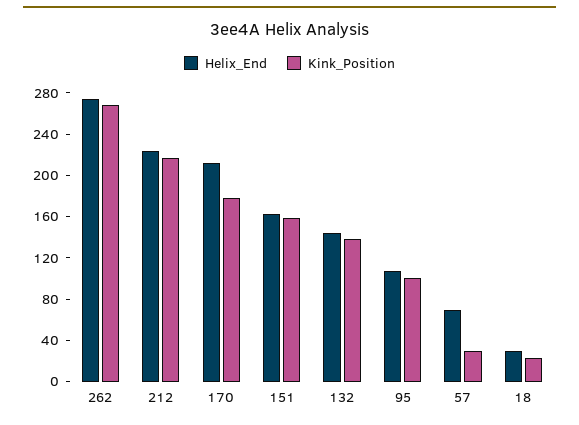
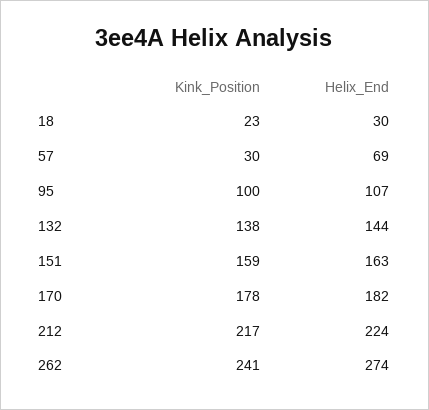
  {
    "Helix_End": {
      "262": 274,
      "212": 224,
-     "170": 210,
+     "170": 182,
      "151": 163,
      "132": 144,
      "95": 107,
      "57": 69,
      "18": 30
    },
    "Kink_Position": {
-     "262": 270,
+     "262": 241,
      "212": 217,
      "170": 178,
      "151": 159,
      "132": 138,
      "95": 100,
      "57": 30,
      "18": 23
    }
  }

